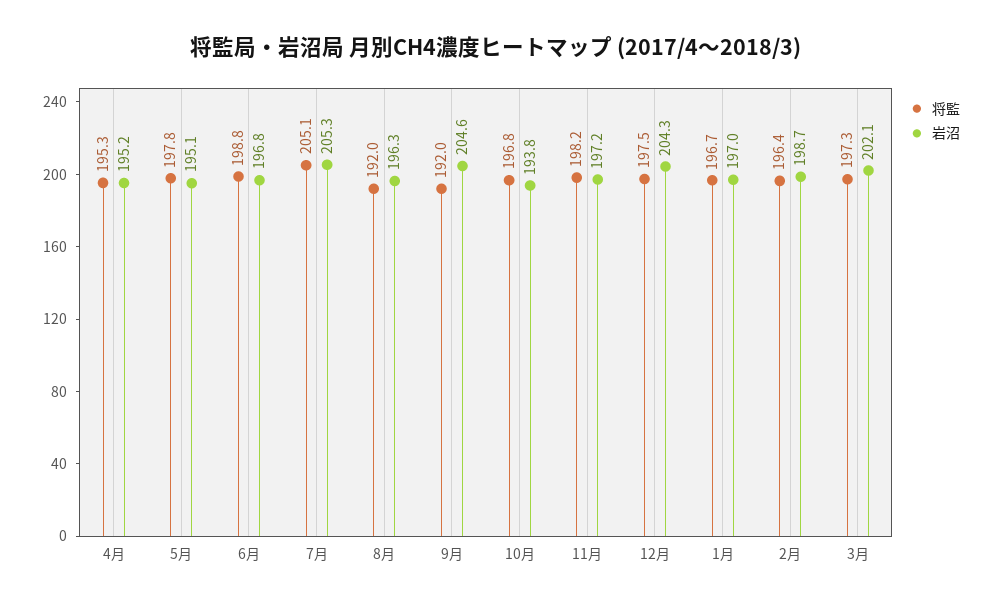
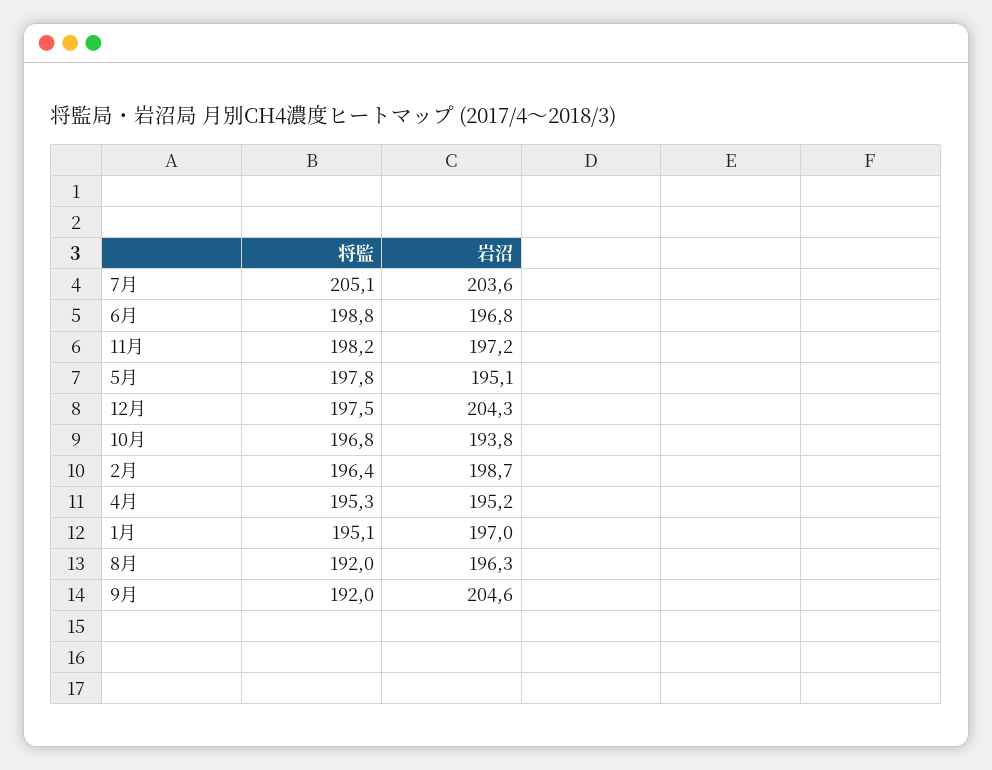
  {
    "将監": {
      "4月": 195.3,
      "5月": 197.8,
      "6月": 198.8,
      "7月": 205.1,
      "8月": 192,
      "9月": 192,
      "10月": 196.8,
      "11月": 198.2,
      "12月": 197.5,
-     "1月": 196.7,
+     "1月": 195.1,
-     "2月": 196.4,
+     "2月": 196.4
-     "3月": 197.3
    },
    "岩沼": {
      "4月": 195.2,
      "5月": 195.1,
      "6月": 196.8,
-     "7月": 205.3,
+     "7月": 203.6,
      "8月": 196.3,
      "9月": 204.6,
      "10月": 193.8,
      "11月": 197.2,
      "12月": 204.3,
      "1月": 197,
-     "2月": 198.7,
+     "2月": 198.7
-     "3月": 202.1
    }
  }

